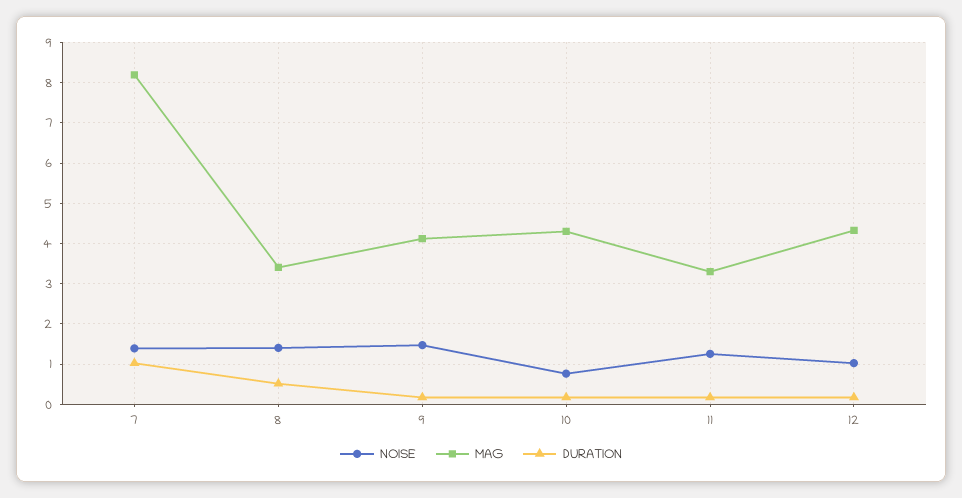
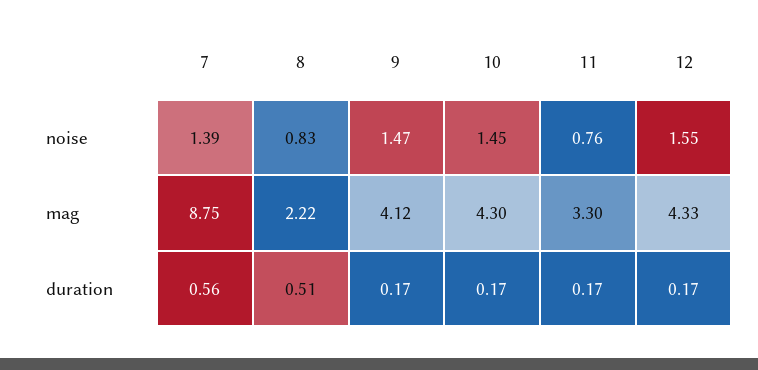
  {
    "NOISE": {
      "7": 1.39,
-     "8": 1.4,
+     "8": 0.83,
      "9": 1.47,
-     "10": 0.8,
+     "10": 1.45,
-     "11": 1.2,
+     "11": 0.76,
-     "12": 1
+     "12": 1.55
    },
    "MAG": {
-     "7": 8.2,
+     "7": 8.75,
-     "8": 3.4,
+     "8": 2.22,
      "9": 4.12,
      "10": 4.3,
      "11": 3.3,
      "12": 4.33
    },
    "DURATION": {
-     "7": 1,
+     "7": 0.56,
      "8": 0.51,
      "9": 0.17,
      "10": 0.17,
      "11": 0.17,
      "12": 0.17
    }
  }

